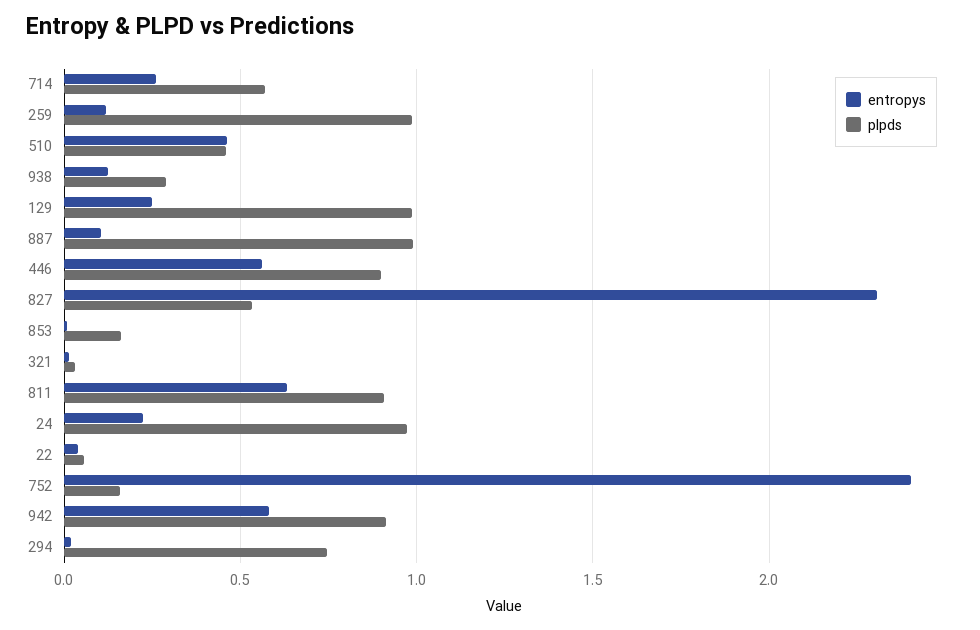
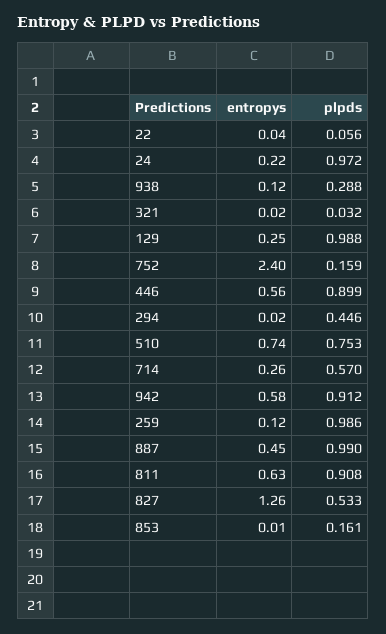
  {
    "entropys": {
      "714": 0.26,
      "259": 0.12,
-     "510": 0.45,
+     "510": 0.74,
      "938": 0.12,
      "129": 0.25,
-     "887": 0.1,
+     "887": 0.45,
      "446": 0.56,
-     "827": 2.3,
+     "827": 1.26,
      "853": 0.01,
      "321": 0.02,
      "811": 0.63,
      "24": 0.22,
      "22": 0.04,
      "752": 2.4,
      "942": 0.58,
      "294": 0.02
    },
    "plpds": {
      "714": 0.57,
      "259": 0.986,
-     "510": 0.45,
+     "510": 0.753,
      "938": 0.288,
      "129": 0.988,
      "887": 0.99,
      "446": 0.899,
      "827": 0.533,
      "853": 0.161,
      "321": 0.032,
      "811": 0.908,
      "24": 0.972,
      "22": 0.056,
      "752": 0.159,
      "942": 0.912,
-     "294": 0.75
+     "294": 0.446
    }
  }

